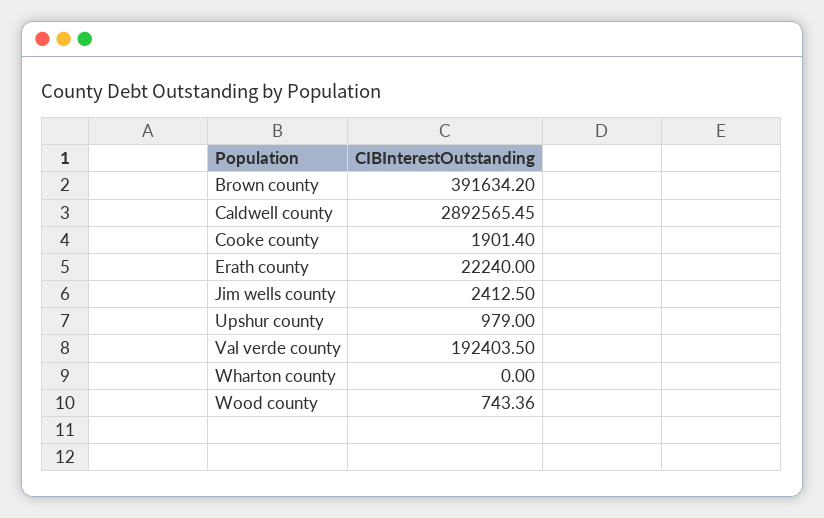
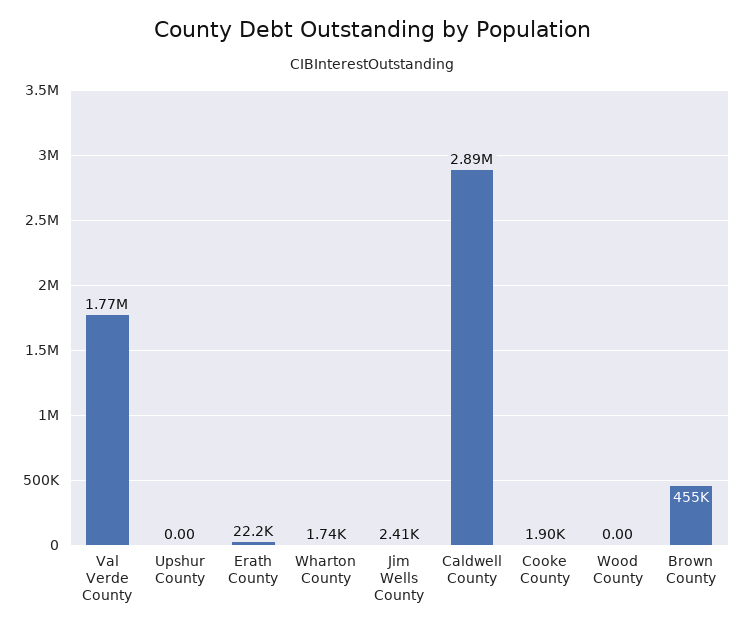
  {
-   "Brown county": 391634.2,
+   "Brown county": 455000,
    "Caldwell county": 2892565.45,
    "Cooke county": 1901.4,
    "Erath county": 22240,
    "Jim wells county": 2412.5,
-   "Upshur county": 979,
+   "Upshur county": 0,
-   "Val verde county": 192403.5,
+   "Val verde county": 1770000,
-   "Wharton county": 0,
+   "Wharton county": 1740,
-   "Wood county": 743.36
+   "Wood county": 0
  }

